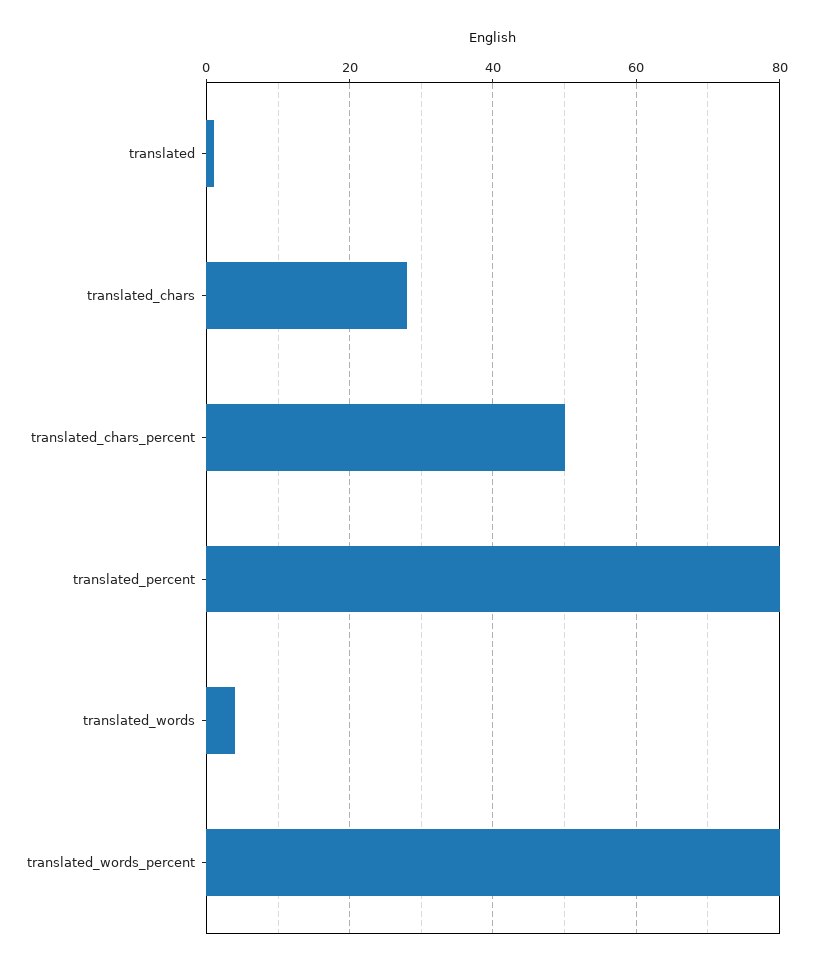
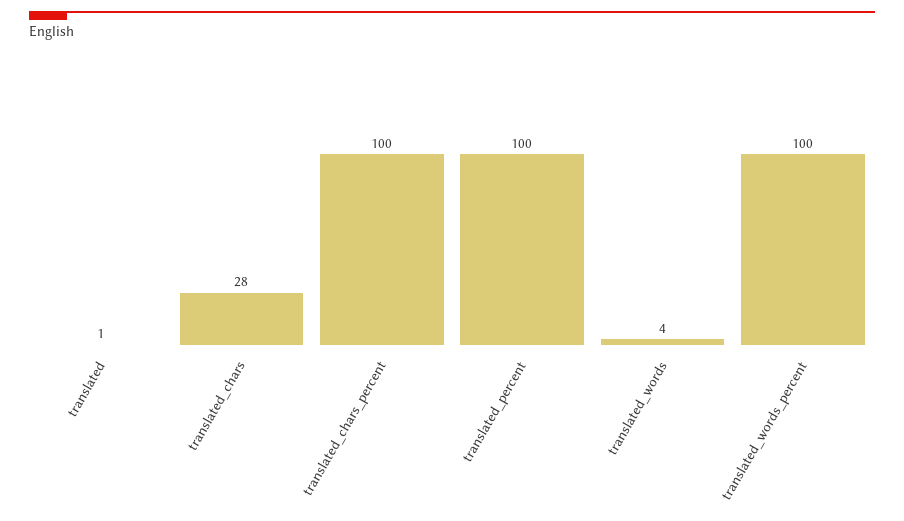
  {
    "translated": 1,
    "translated_chars": 28,
-   "translated_chars_percent": 50,
+   "translated_chars_percent": 100,
-   "translated_percent": 80,
+   "translated_percent": 100,
    "translated_words": 4,
-   "translated_words_percent": 80
+   "translated_words_percent": 100
  }

